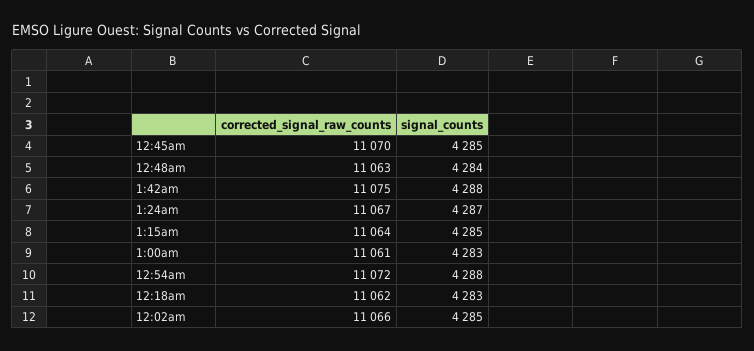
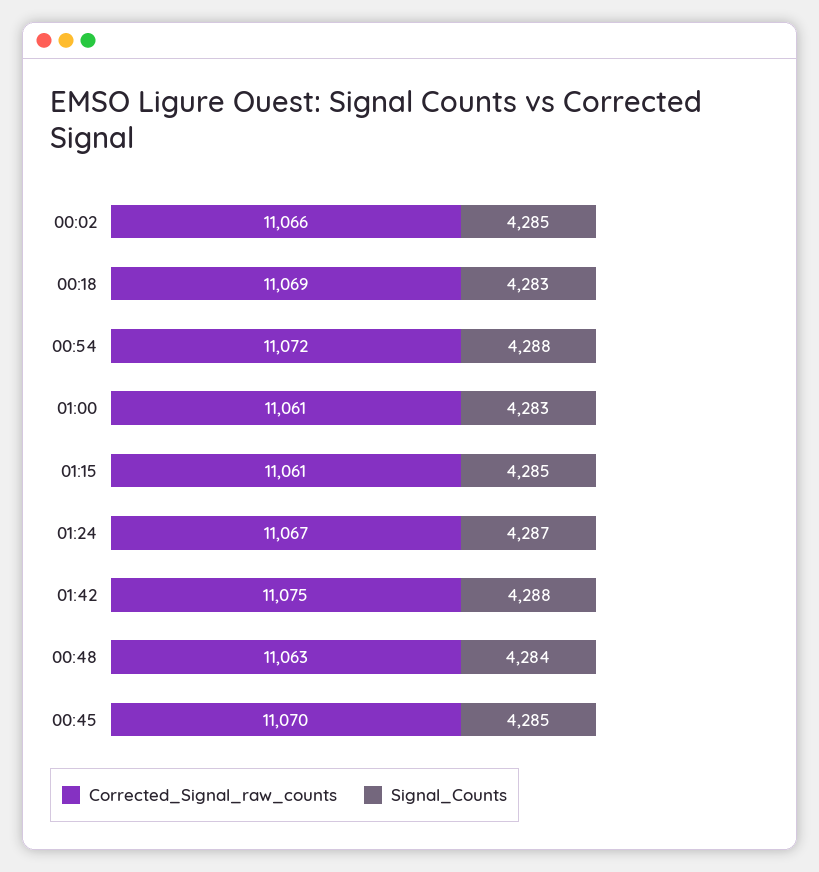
  {
    "corrected_signal_raw_counts": {
      "12:45am": 11070,
      "12:48am": 11063,
      "1:42am": 11075,
      "1:24am": 11067,
-     "1:15am": 11064,
+     "1:15am": 11061,
      "1:00am": 11061,
      "12:54am": 11072,
-     "12:18am": 11062,
+     "12:18am": 11069,
      "12:02am": 11066
    },
    "signal_counts": {
      "12:45am": 4285,
      "12:48am": 4284,
      "1:42am": 4288,
      "1:24am": 4287,
      "1:15am": 4285,
      "1:00am": 4283,
      "12:54am": 4288,
      "12:18am": 4283,
      "12:02am": 4285
    }
  }

